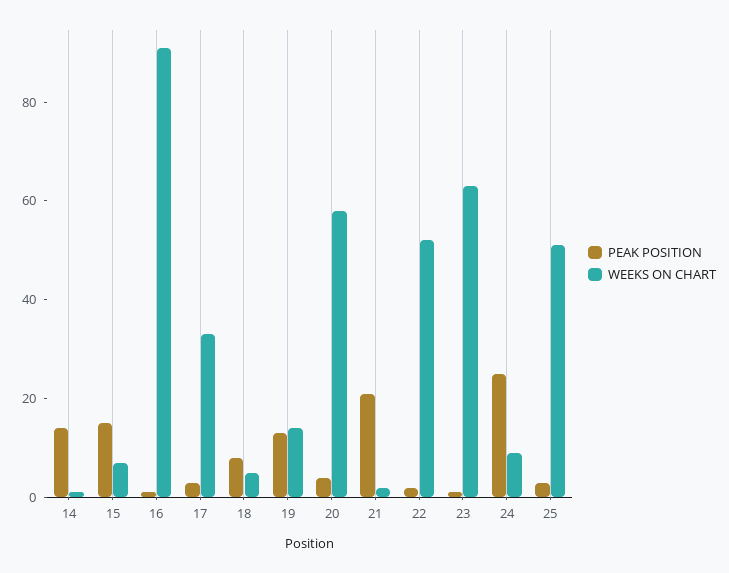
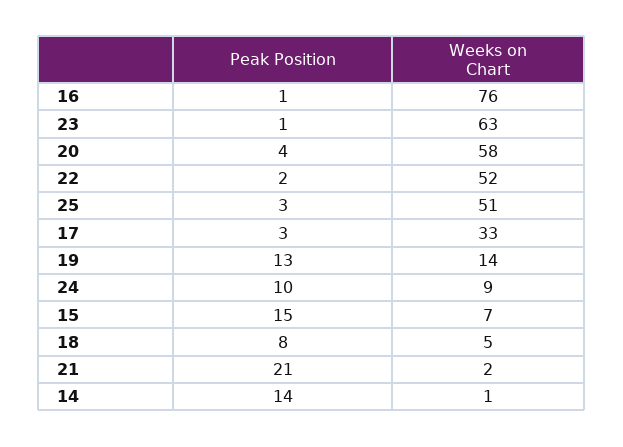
  {
    "PEAK POSITION": {
      "14": 14,
      "15": 15,
      "16": 1,
      "17": 3,
      "18": 8,
      "19": 13,
      "20": 4,
      "21": 21,
      "22": 2,
      "23": 1,
-     "24": 25,
+     "24": 10,
      "25": 3
    },
    "WEEKS ON CHART": {
      "14": 1,
      "15": 7,
-     "16": 90,
+     "16": 76,
      "17": 33,
      "18": 5,
      "19": 14,
      "20": 58,
      "21": 2,
      "22": 52,
      "23": 63,
      "24": 9,
      "25": 51
    }
  }

